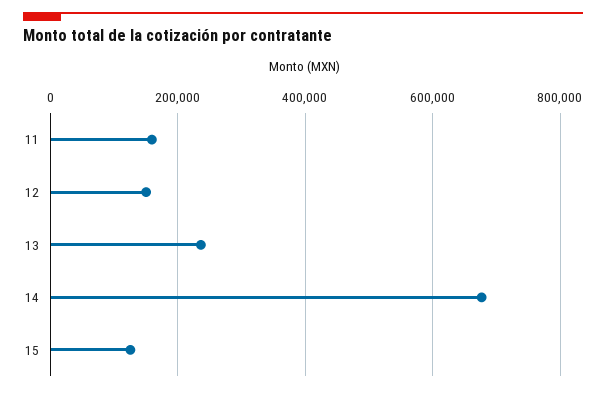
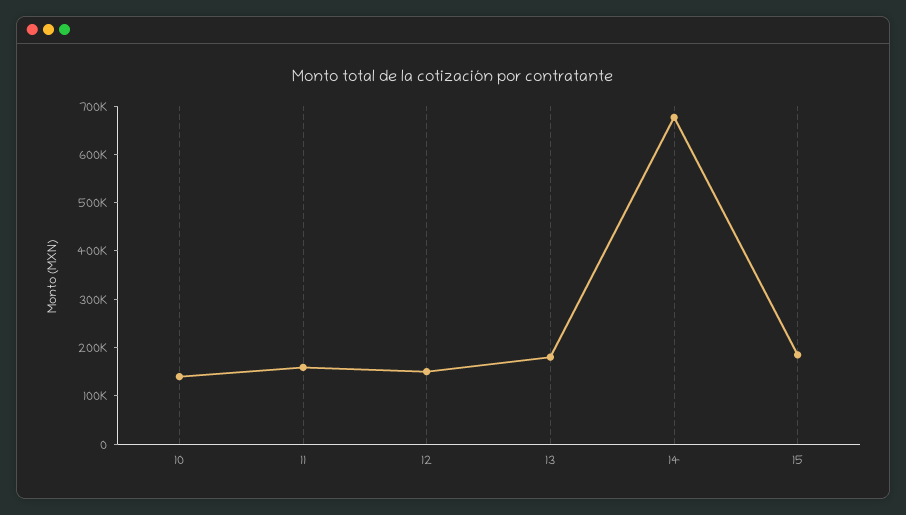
  {
    "11": 160000,
    "12": 160000,
-   "13": 240000,
+   "13": 180000,
    "14": 680000,
-   "15": 120000
+   "15": 180000,
+   "10": 140000
  }

